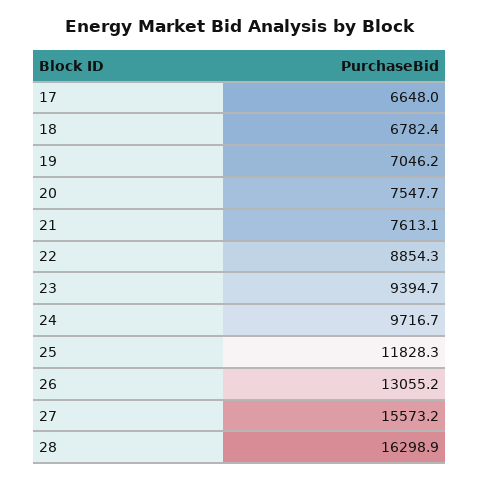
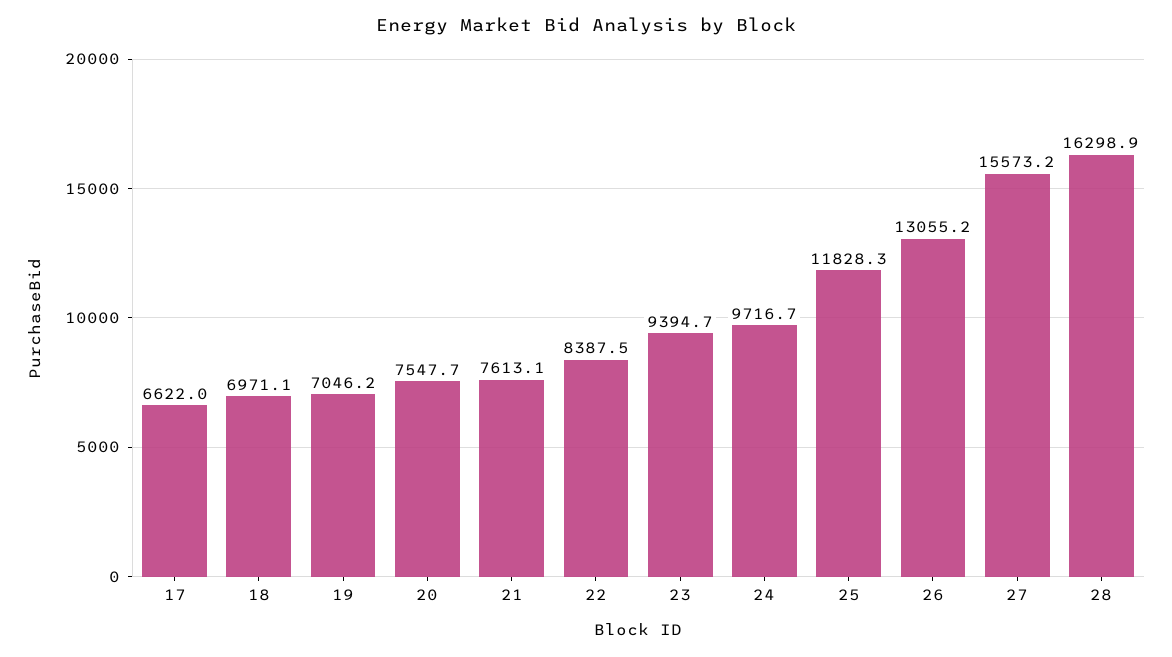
  {
-   "17": 6648,
+   "17": 6622,
-   "18": 6782.4,
+   "18": 6971.1,
    "19": 7046.2,
    "20": 7547.7,
    "21": 7613.1,
-   "22": 8854.3,
+   "22": 8387.5,
    "23": 9394.7,
    "24": 9716.7,
    "25": 11828.3,
    "26": 13055.2,
    "27": 15573.2,
    "28": 16298.9
  }

